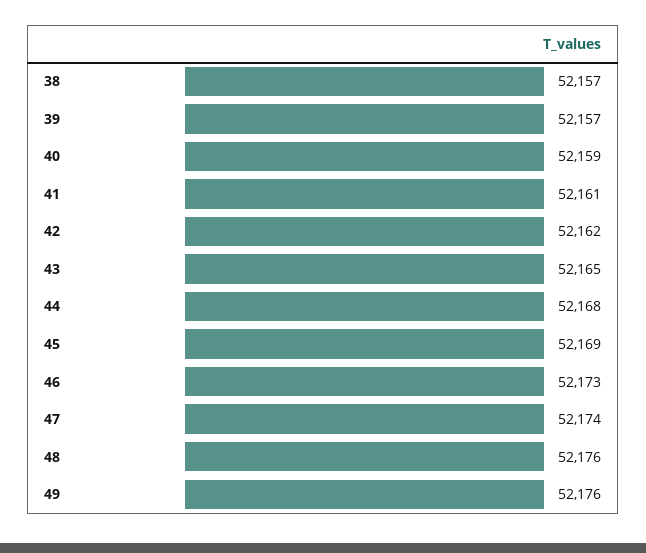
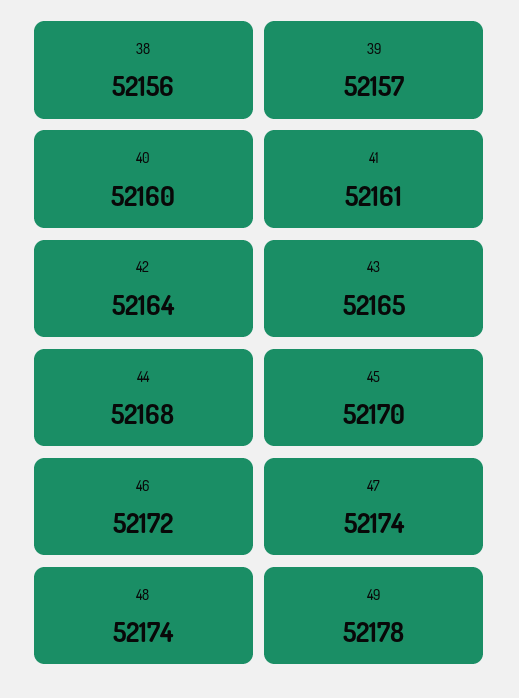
  {
-   "38": 52157,
+   "38": 52156,
    "39": 52157,
-   "40": 52159,
+   "40": 52160,
    "41": 52161,
-   "42": 52162,
+   "42": 52164,
    "43": 52165,
    "44": 52168,
-   "45": 52169,
+   "45": 52170,
-   "46": 52173,
+   "46": 52172,
    "47": 52174,
-   "48": 52176,
+   "48": 52174,
-   "49": 52176
+   "49": 52178
  }

